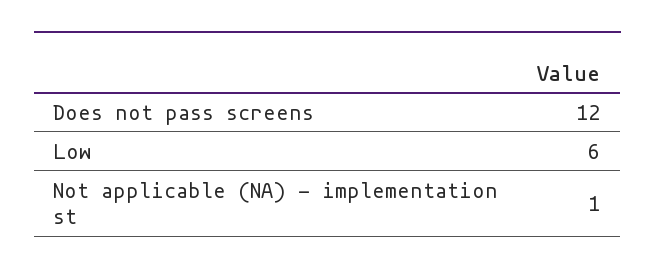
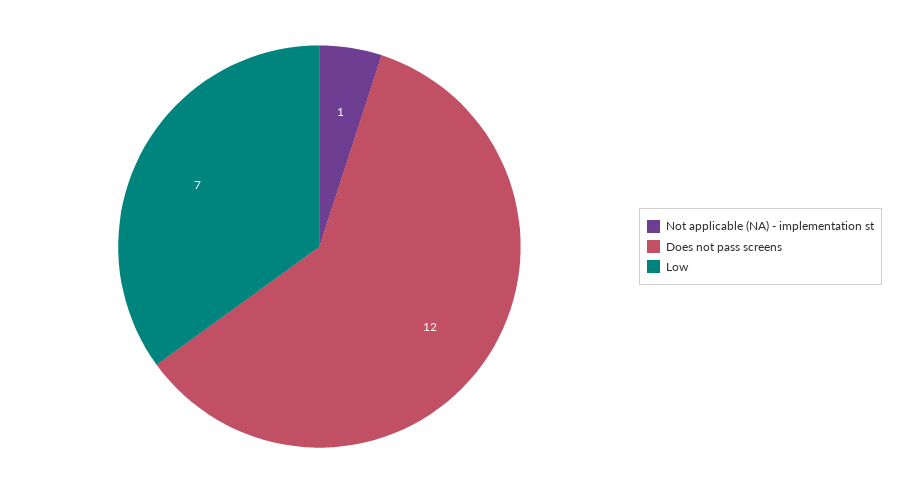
  {
    "Does not pass screens": 12,
-   "Low": 6,
+   "Low": 7,
    "Not applicable (NA) - implementation st": 1
  }

